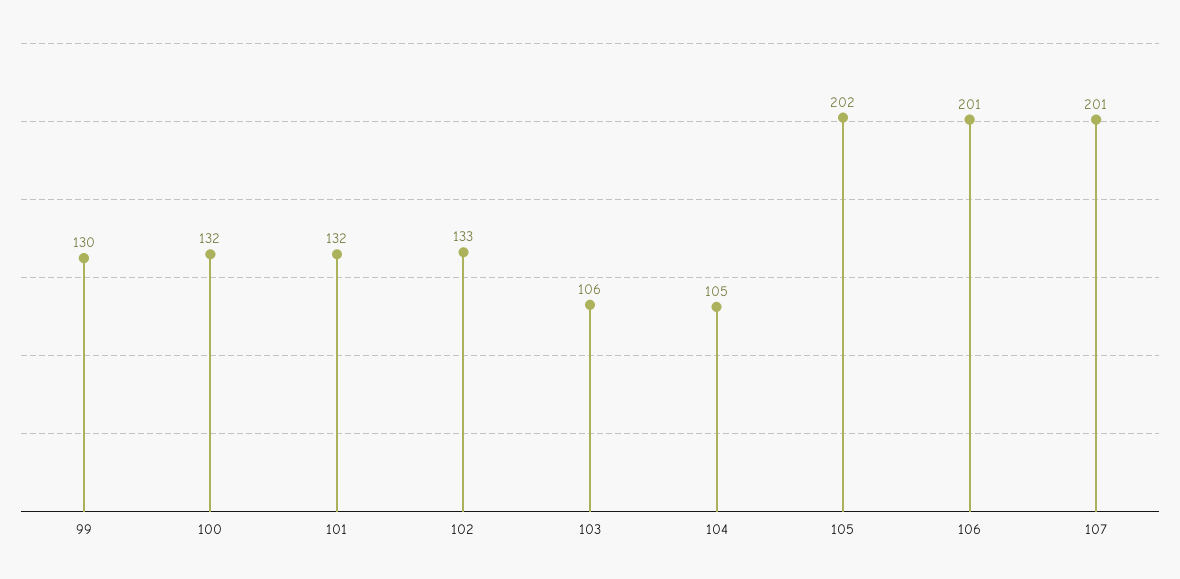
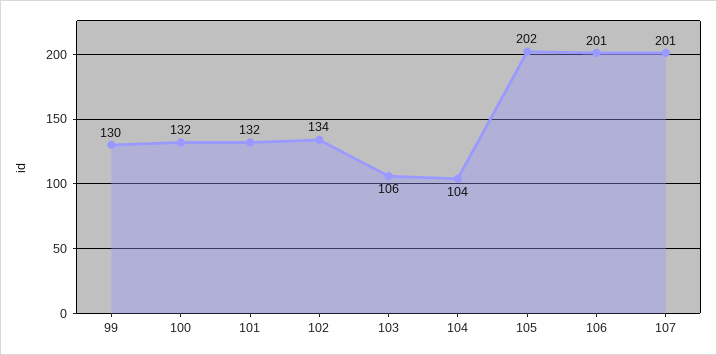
  {
    "99": 130,
    "100": 132,
    "101": 132,
-   "102": 133,
+   "102": 134,
    "103": 106,
-   "104": 105,
+   "104": 104,
    "105": 202,
    "106": 201,
    "107": 201
  }

